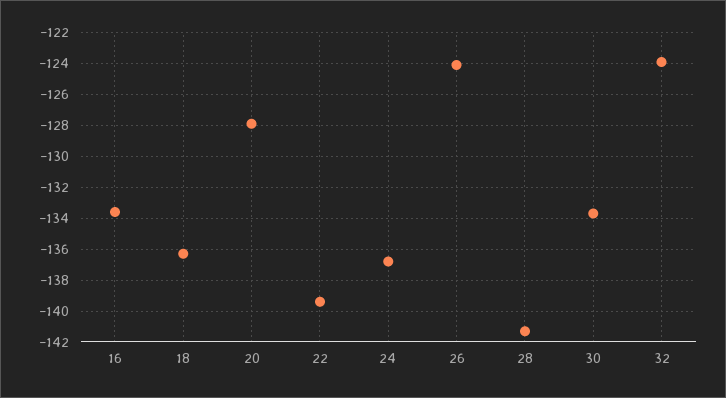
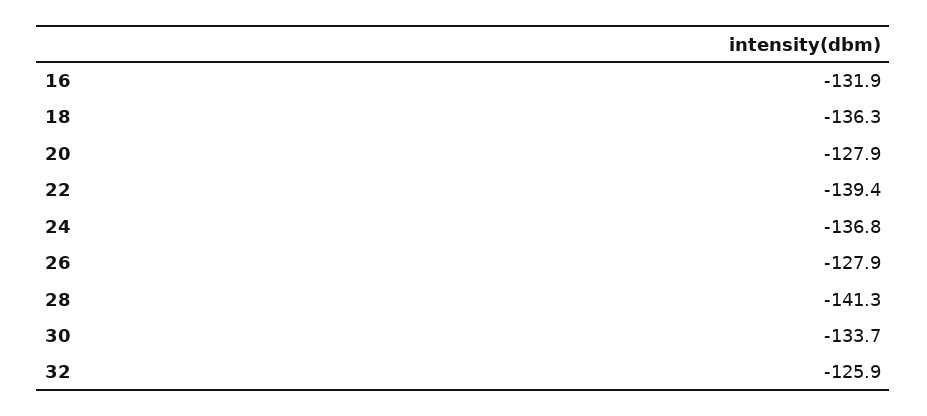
  {
-   "16": -133.5,
+   "16": -131.9,
    "18": -136.3,
    "20": -127.9,
    "22": -139.4,
    "24": -136.8,
-   "26": -124,
+   "26": -127.9,
    "28": -141.3,
    "30": -133.7,
-   "32": -124
+   "32": -125.9
  }

